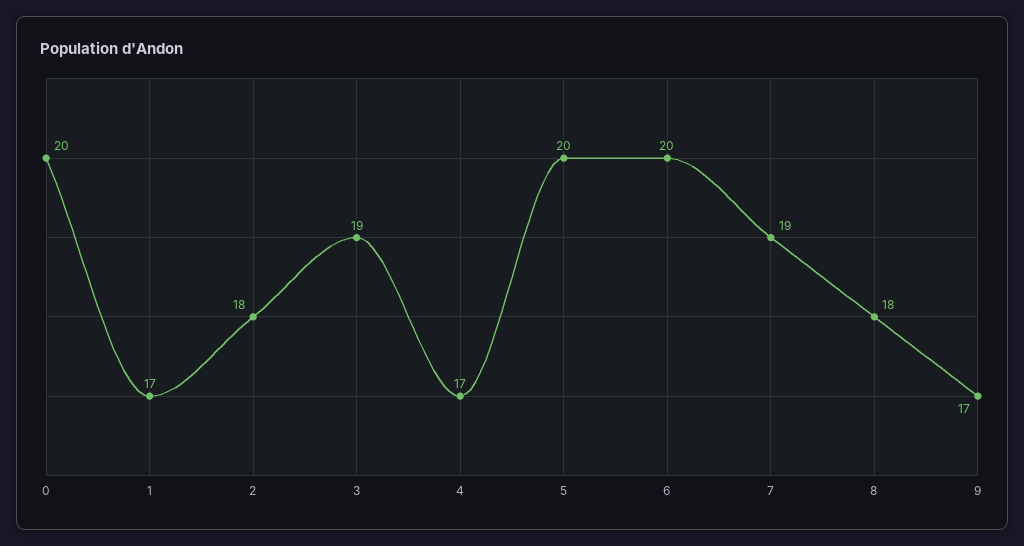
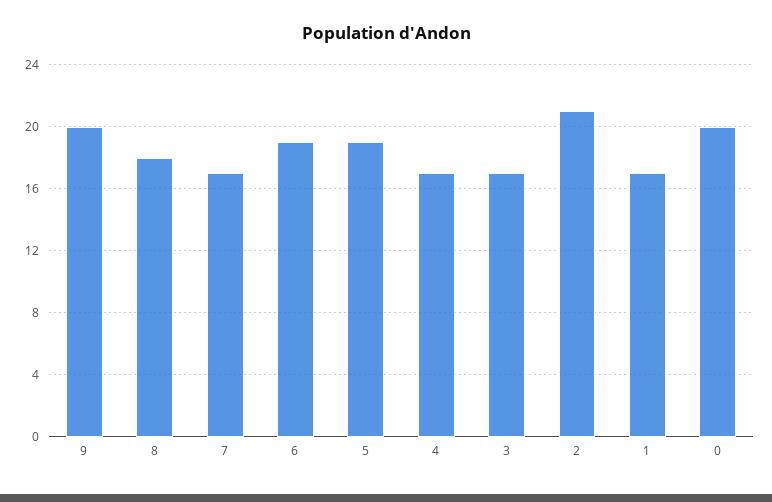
  {
    "0": 20,
    "1": 17,
-   "2": 18,
+   "2": 21,
-   "3": 19,
+   "3": 17,
    "4": 17,
-   "5": 20,
+   "5": 19,
-   "6": 20,
+   "6": 19,
-   "7": 19,
+   "7": 17,
    "8": 18,
-   "9": 17
+   "9": 20
  }

